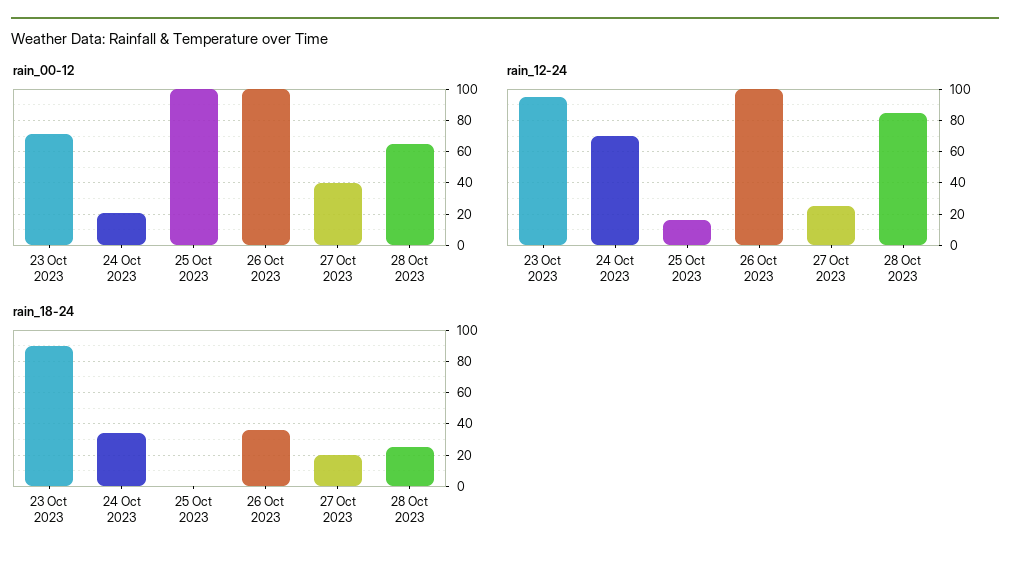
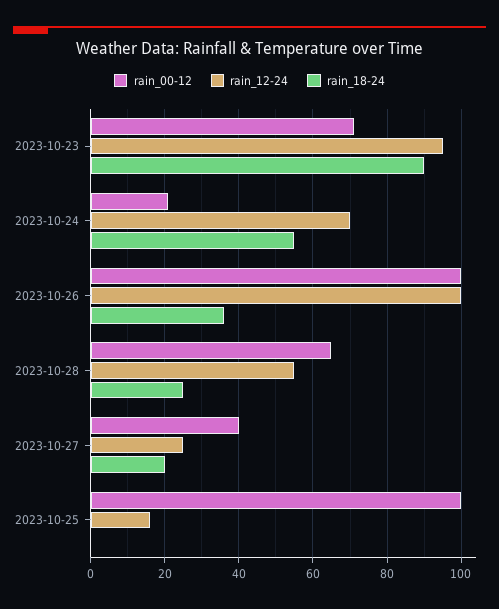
  {
    "rain_00-12": {
      "23 Oct 2023": 70,
      "24 Oct 2023": 20,
      "25 Oct 2023": 100,
      "26 Oct 2023": 100,
      "27 Oct 2023": 40,
      "28 Oct 2023": 65
    },
    "rain_12-24": {
      "23 Oct 2023": 95,
      "24 Oct 2023": 70,
      "25 Oct 2023": 15,
      "26 Oct 2023": 100,
      "27 Oct 2023": 25,
-     "28 Oct 2023": 85
+     "28 Oct 2023": 55
    },
    "rain_18-24": {
      "23 Oct 2023": 90,
-     "24 Oct 2023": 35,
+     "24 Oct 2023": 55,
      "25 Oct 2023": 0,
      "26 Oct 2023": 35,
      "27 Oct 2023": 20,
      "28 Oct 2023": 25
    }
  }

